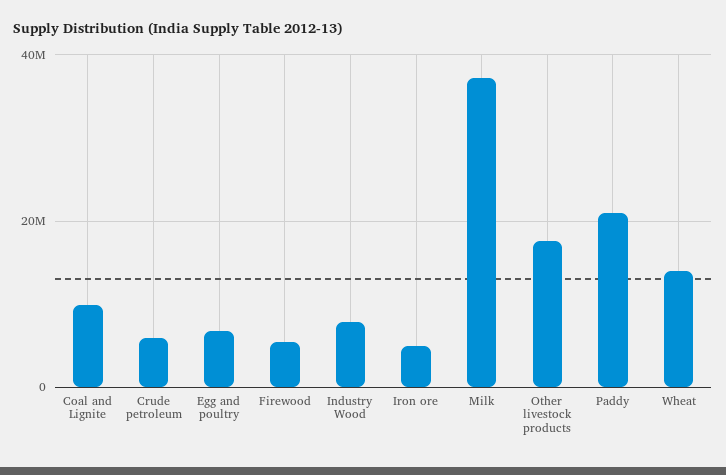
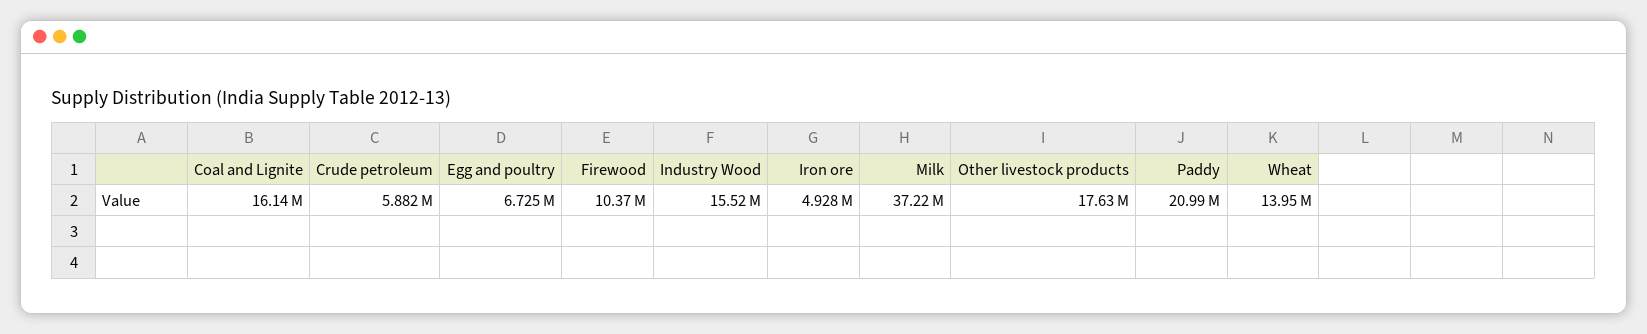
  {
-   "Coal and Lignite": 10000000,
+   "Coal and Lignite": 16140000,
    "Crude petroleum": 5882000,
    "Egg and poultry": 6725000,
-   "Firewood": 6000000,
+   "Firewood": 10370000,
-   "Industry Wood": 8000000,
+   "Industry Wood": 15520000,
    "Iron ore": 4928000,
    "Milk": 37220000,
    "Other livestock products": 17630000,
    "Paddy": 20990000,
    "Wheat": 13950000
  }

